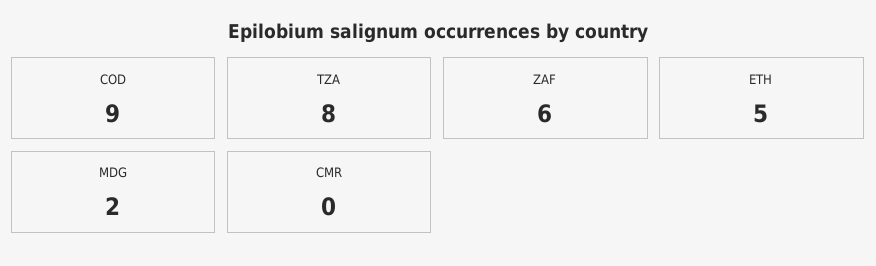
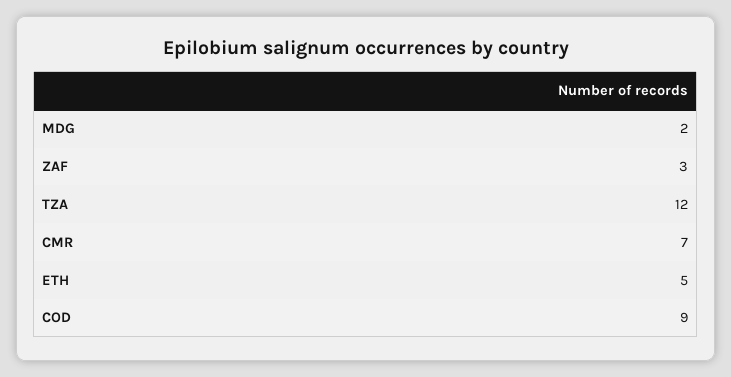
  {
    "COD": 9,
-   "TZA": 8,
+   "TZA": 12,
-   "ZAF": 6,
+   "ZAF": 3,
    "ETH": 5,
    "MDG": 2,
-   "CMR": 0
+   "CMR": 7
  }

